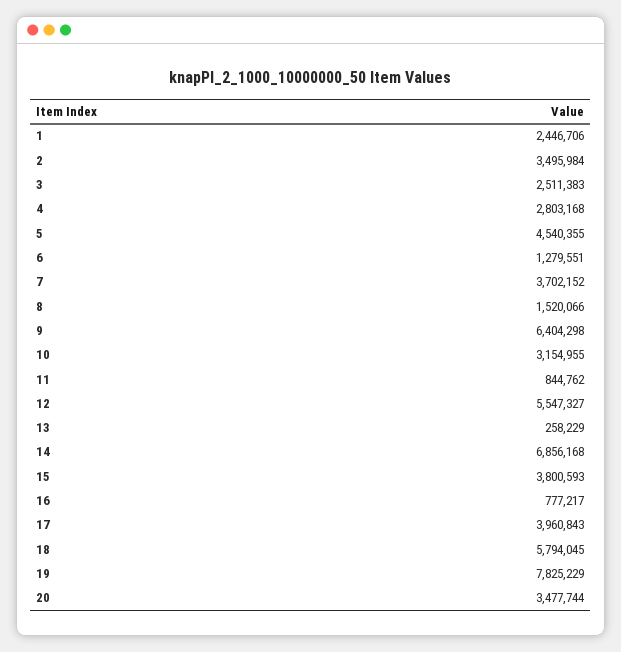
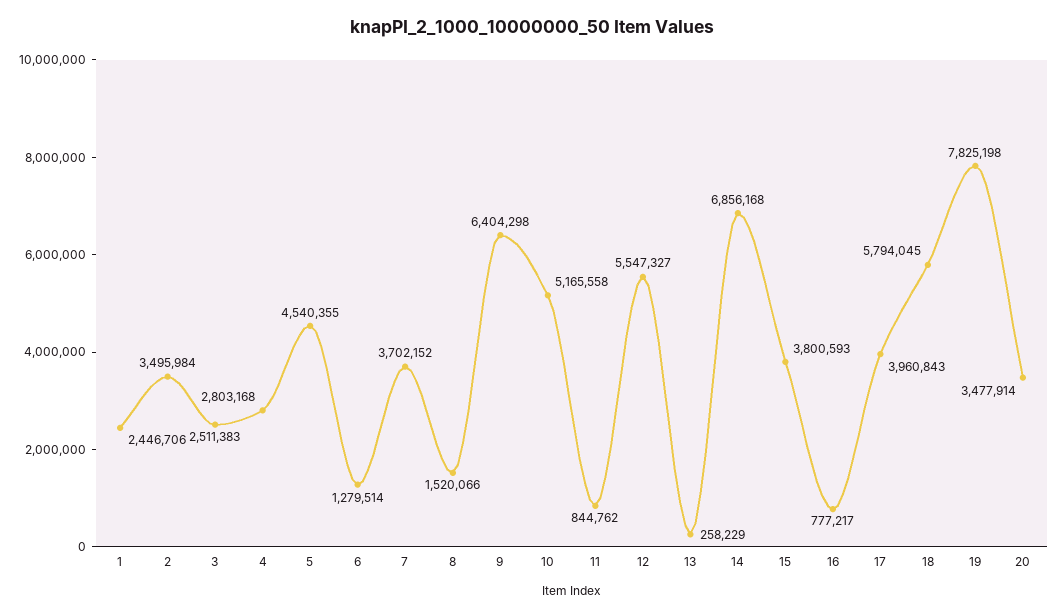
  {
    "1": 2446706,
    "2": 3495984,
    "3": 2511383,
    "4": 2803168,
    "5": 4540355,
-   "6": 1279551,
+   "6": 1279514,
    "7": 3702152,
    "8": 1520066,
    "9": 6404298,
-   "10": 3154955,
+   "10": 5165558,
    "11": 844762,
    "12": 5547327,
    "13": 258229,
    "14": 6856168,
    "15": 3800593,
    "16": 777217,
    "17": 3960843,
    "18": 5794045,
-   "19": 7825229,
+   "19": 7825198,
-   "20": 3477744
+   "20": 3477914
  }

